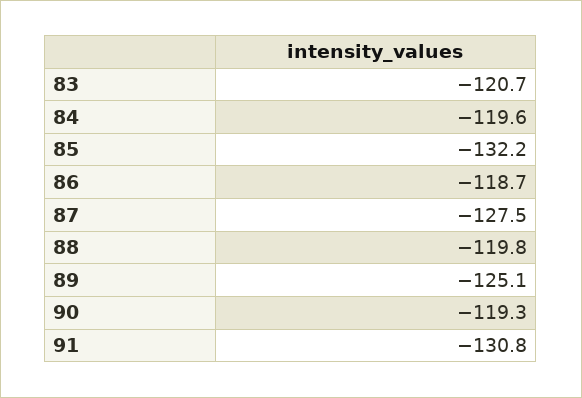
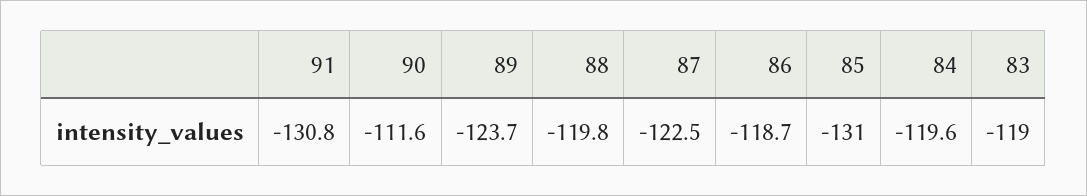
  {
-   "83": -120.7,
+   "83": -119,
    "84": -119.6,
-   "85": -132.2,
+   "85": -131,
    "86": -118.7,
-   "87": -127.5,
+   "87": -122.5,
    "88": -119.8,
-   "89": -125.1,
+   "89": -123.7,
-   "90": -119.3,
+   "90": -111.6,
    "91": -130.8
  }

